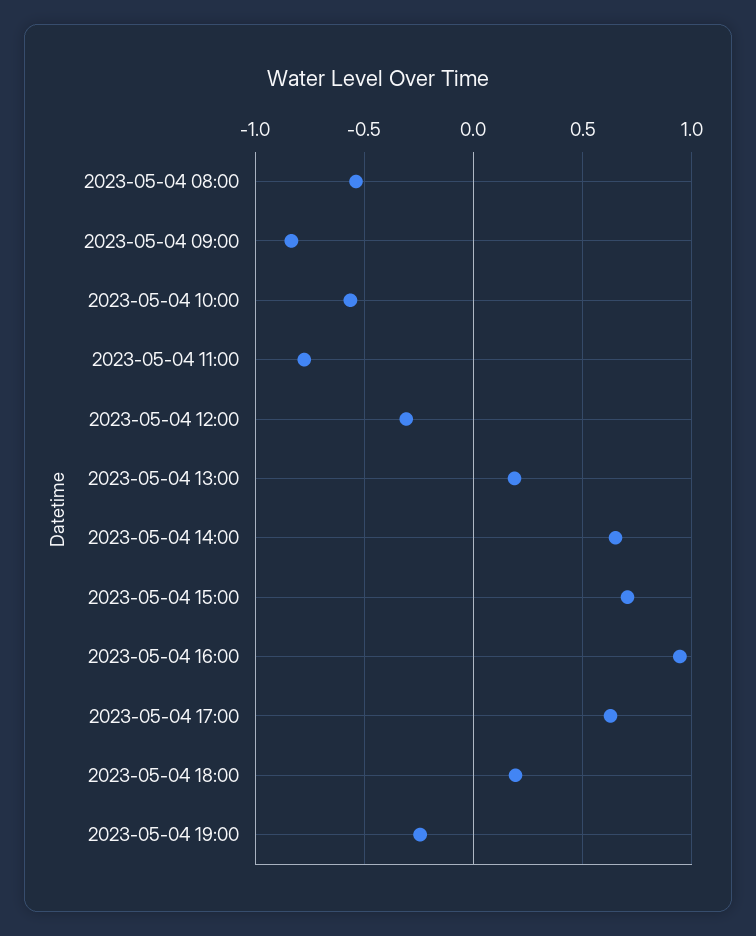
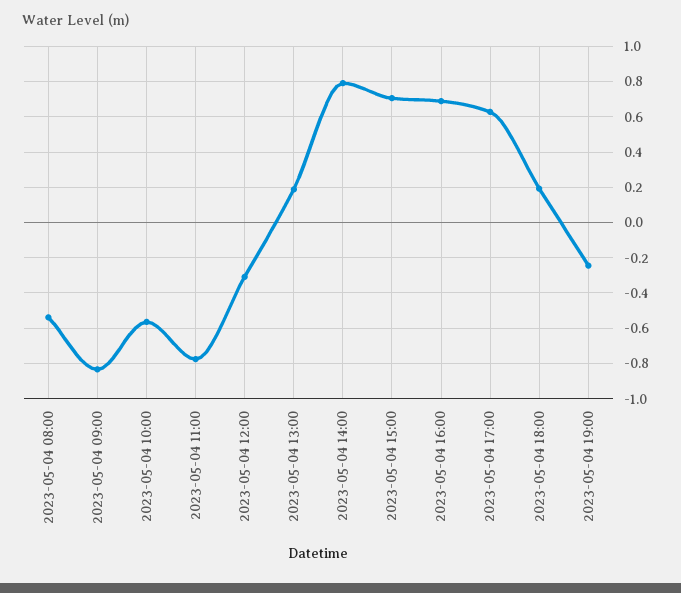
  {
    "2023-05-04 08:00": -0.55,
    "2023-05-04 09:00": -0.85,
    "2023-05-04 10:00": -0.55,
    "2023-05-04 11:00": -0.8,
    "2023-05-04 12:00": -0.3,
    "2023-05-04 13:00": 0.2,
-   "2023-05-04 14:00": 0.65,
+   "2023-05-04 14:00": 0.8,
    "2023-05-04 15:00": 0.7,
-   "2023-05-04 16:00": 0.95,
+   "2023-05-04 16:00": 0.7,
    "2023-05-04 17:00": 0.65,
    "2023-05-04 18:00": 0.2,
    "2023-05-04 19:00": -0.25
  }

